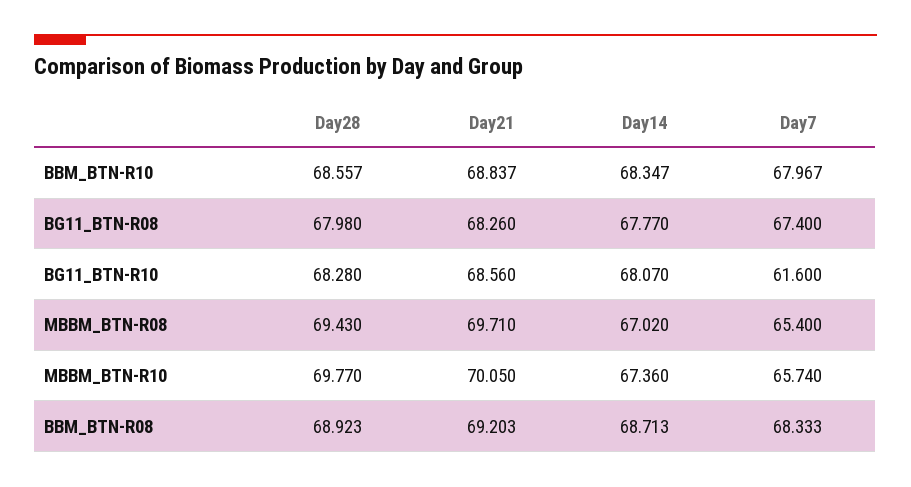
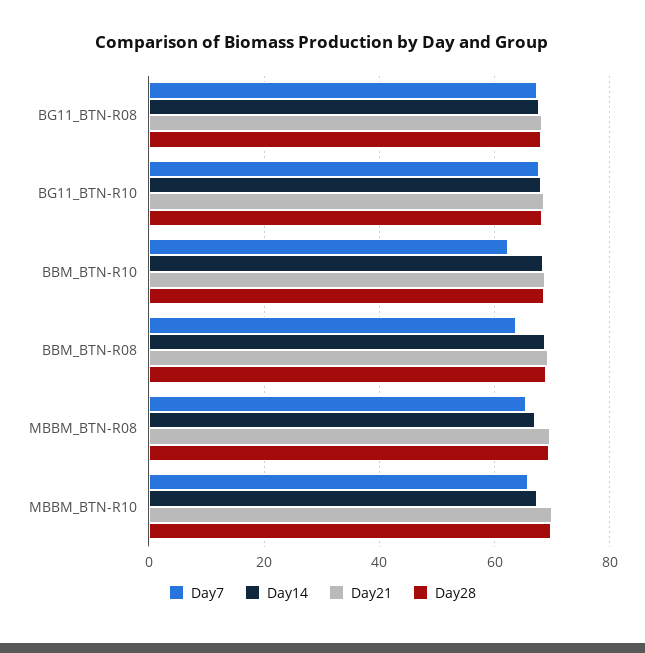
  {
    "Day28": {
      "BBM_BTN-R10": 68.557,
      "BG11_BTN-R08": 67.98,
      "BG11_BTN-R10": 68.28,
      "MBBM_BTN-R08": 69.43,
      "MBBM_BTN-R10": 69.77,
      "BBM_BTN-R08": 68.923
    },
    "Day21": {
      "BBM_BTN-R10": 68.837,
      "BG11_BTN-R08": 68.26,
      "BG11_BTN-R10": 68.56,
      "MBBM_BTN-R08": 69.71,
      "MBBM_BTN-R10": 70.05,
      "BBM_BTN-R08": 69.203
    },
    "Day14": {
      "BBM_BTN-R10": 68.347,
      "BG11_BTN-R08": 67.77,
      "BG11_BTN-R10": 68.07,
      "MBBM_BTN-R08": 67.02,
      "MBBM_BTN-R10": 67.36,
      "BBM_BTN-R08": 68.713
    },
    "Day7": {
-     "BBM_BTN-R10": 67.967,
+     "BBM_BTN-R10": 62,
      "BG11_BTN-R08": 67.4,
-     "BG11_BTN-R10": 61.6,
+     "BG11_BTN-R10": 68,
      "MBBM_BTN-R08": 65.4,
      "MBBM_BTN-R10": 65.74,
-     "BBM_BTN-R08": 68.333
+     "BBM_BTN-R08": 64
    }
  }

